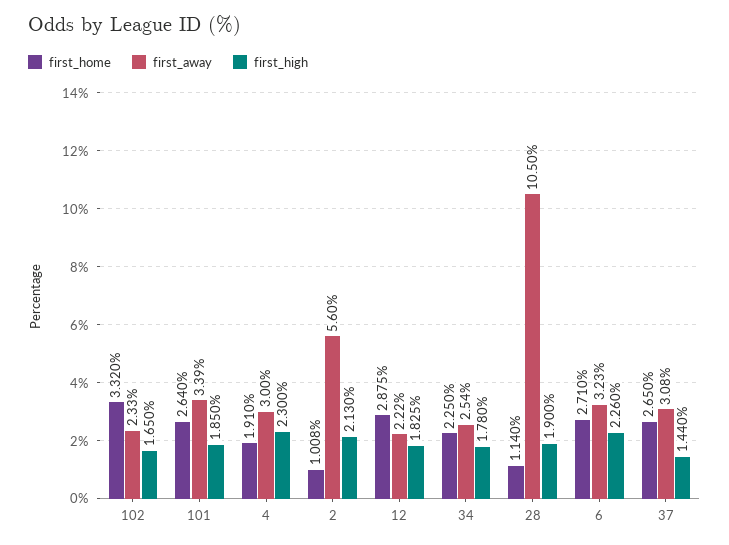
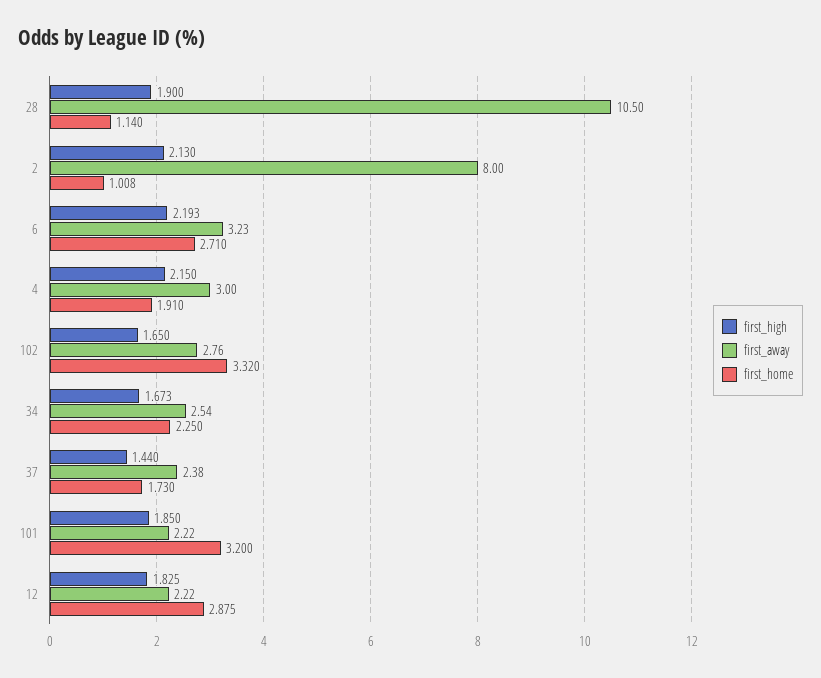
  {
    "first_home": {
      "102": 3.32,
-     "101": 2.64,
+     "101": 3.2,
      "4": 1.91,
      "2": 1.008,
      "12": 2.875,
      "34": 2.25,
      "28": 1.14,
      "6": 2.71,
-     "37": 2.65
+     "37": 1.73
    },
    "first_away": {
-     "102": 2.33,
+     "102": 2.76,
-     "101": 3.39,
+     "101": 2.22,
      "4": 3,
-     "2": 5.6,
+     "2": 8,
      "12": 2.22,
      "34": 2.54,
      "28": 10.5,
      "6": 3.23,
-     "37": 3.08
+     "37": 2.38
    },
    "first_high": {
      "102": 1.65,
      "101": 1.85,
-     "4": 2.3,
+     "4": 2.15,
      "2": 2.13,
      "12": 1.825,
-     "34": 1.78,
+     "34": 1.673,
      "28": 1.9,
-     "6": 2.26,
+     "6": 2.193,
      "37": 1.44
    }
  }

